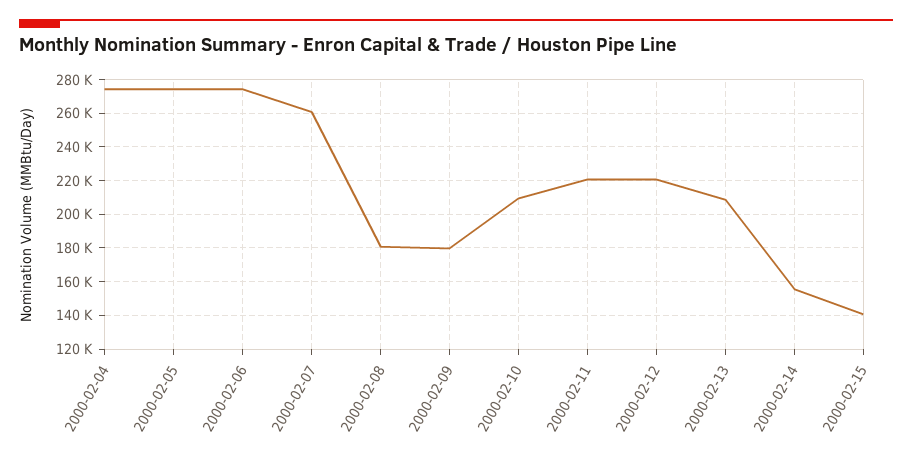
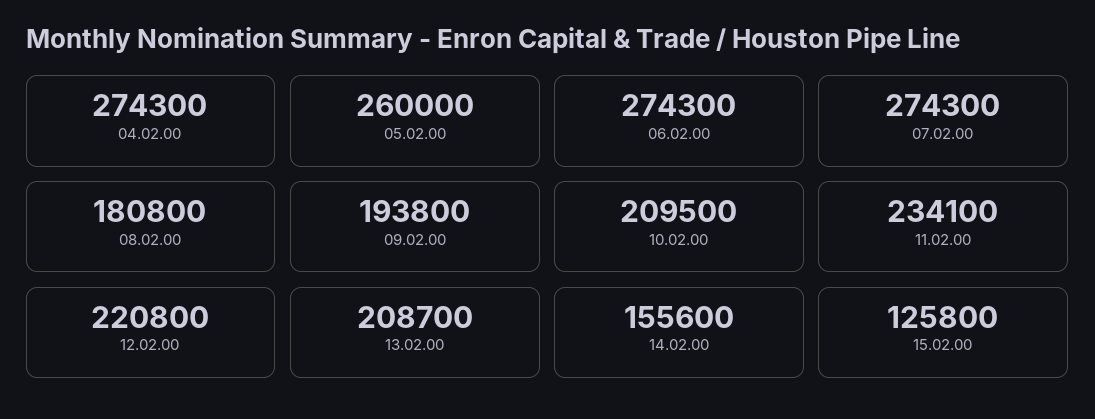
  {
    "2000-02-04": 274300,
-   "2000-02-05": 275000,
+   "2000-02-05": 260000,
    "2000-02-06": 274300,
-   "2000-02-07": 260000,
+   "2000-02-07": 274300,
    "2000-02-08": 180800,
-   "2000-02-09": 180000,
+   "2000-02-09": 193800,
    "2000-02-10": 209500,
-   "2000-02-11": 220000,
+   "2000-02-11": 234100,
    "2000-02-12": 220800,
    "2000-02-13": 208700,
    "2000-02-14": 155600,
-   "2000-02-15": 140000
+   "2000-02-15": 125800
  }

